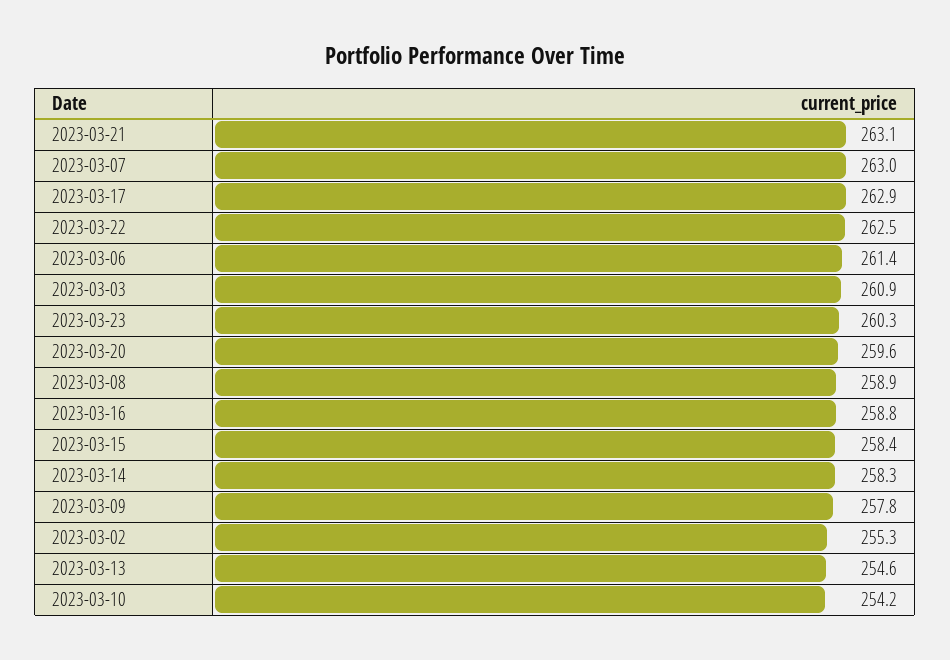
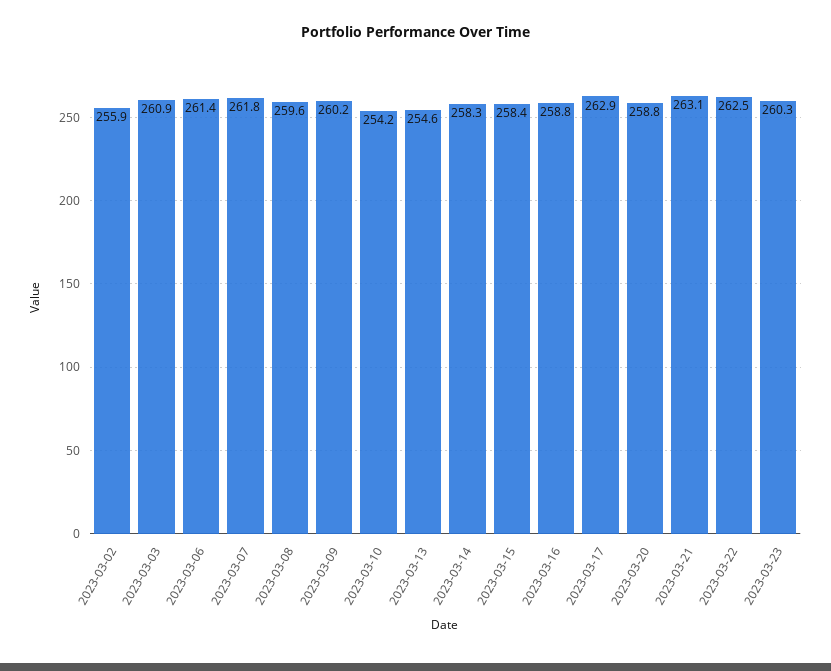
  {
    "2023-03-21": 263.1,
-   "2023-03-07": 263,
+   "2023-03-07": 261.8,
    "2023-03-17": 262.9,
    "2023-03-22": 262.5,
    "2023-03-06": 261.4,
    "2023-03-03": 260.9,
    "2023-03-23": 260.3,
-   "2023-03-20": 259.6,
+   "2023-03-20": 258.8,
-   "2023-03-08": 258.9,
+   "2023-03-08": 259.6,
    "2023-03-16": 258.8,
    "2023-03-15": 258.4,
    "2023-03-14": 258.3,
-   "2023-03-09": 257.8,
+   "2023-03-09": 260.2,
-   "2023-03-02": 255.3,
+   "2023-03-02": 255.9,
    "2023-03-13": 254.6,
    "2023-03-10": 254.2
  }

